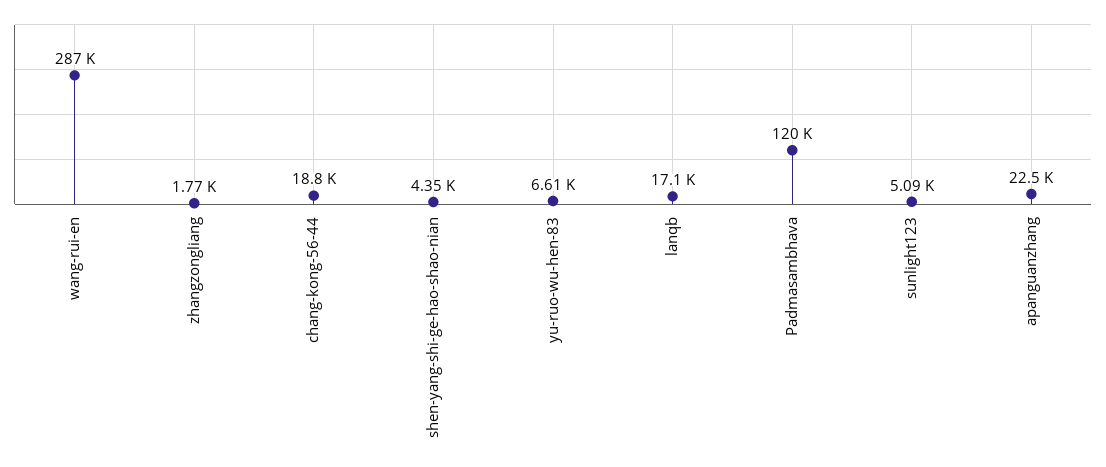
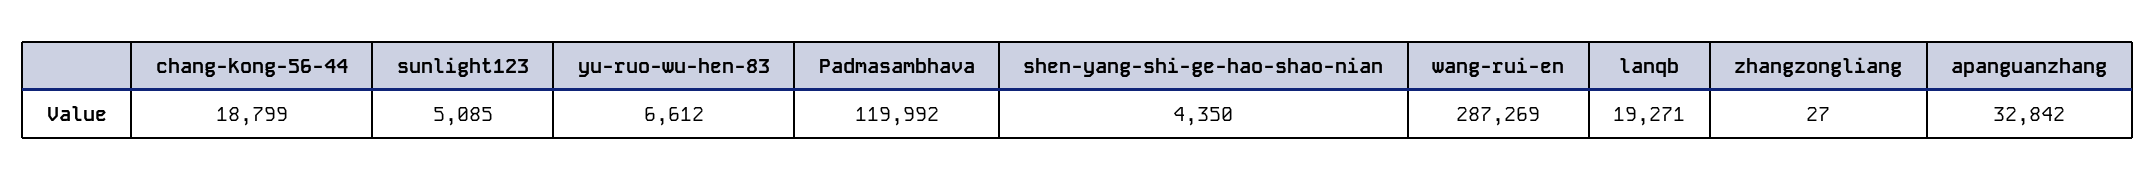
  {
    "wang-rui-en": 287269,
-   "zhangzongliang": 1770,
+   "zhangzongliang": 27,
    "chang-kong-56-44": 18799,
    "shen-yang-shi-ge-hao-shao-nian": 4350,
    "yu-ruo-wu-hen-83": 6612,
-   "lanqb": 17100,
+   "lanqb": 19271,
    "Padmasambhava": 119992,
    "sunlight123": 5085,
-   "apanguanzhang": 22500
+   "apanguanzhang": 32842
  }

